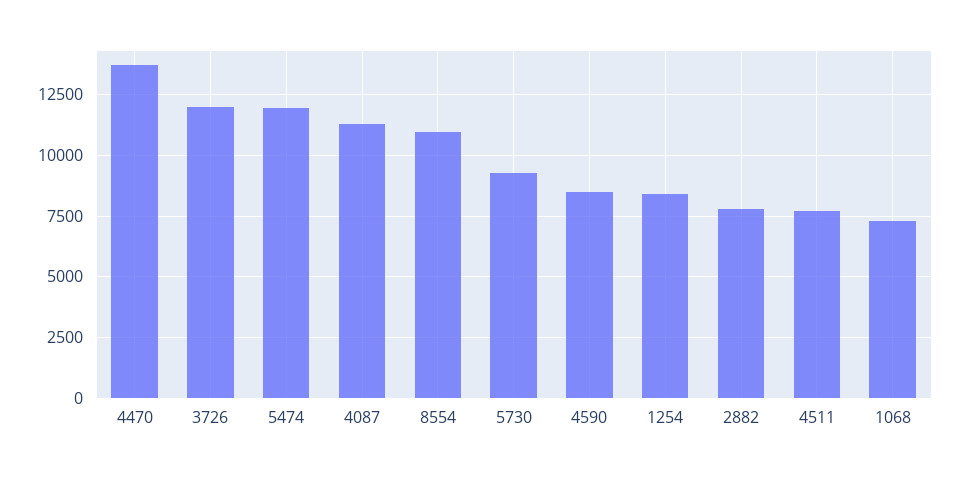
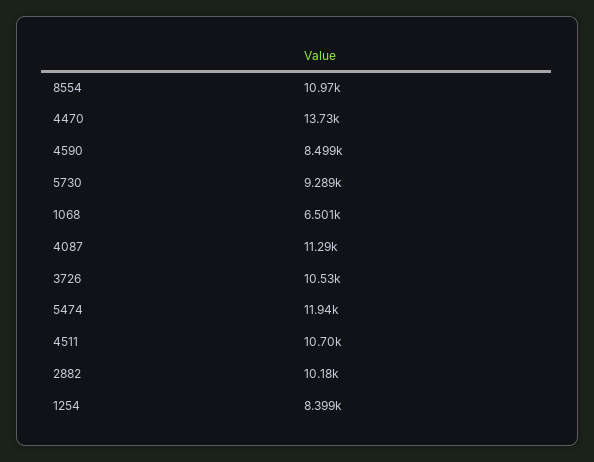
  {
    "4470": 13730,
-   "3726": 12000,
+   "3726": 10530,
    "5474": 11940,
    "4087": 11290,
    "8554": 10970,
    "5730": 9289,
    "4590": 8499,
    "1254": 8399,
-   "2882": 7750,
+   "2882": 10180,
-   "4511": 7750,
+   "4511": 10700,
-   "1068": 7250
+   "1068": 6501
  }

